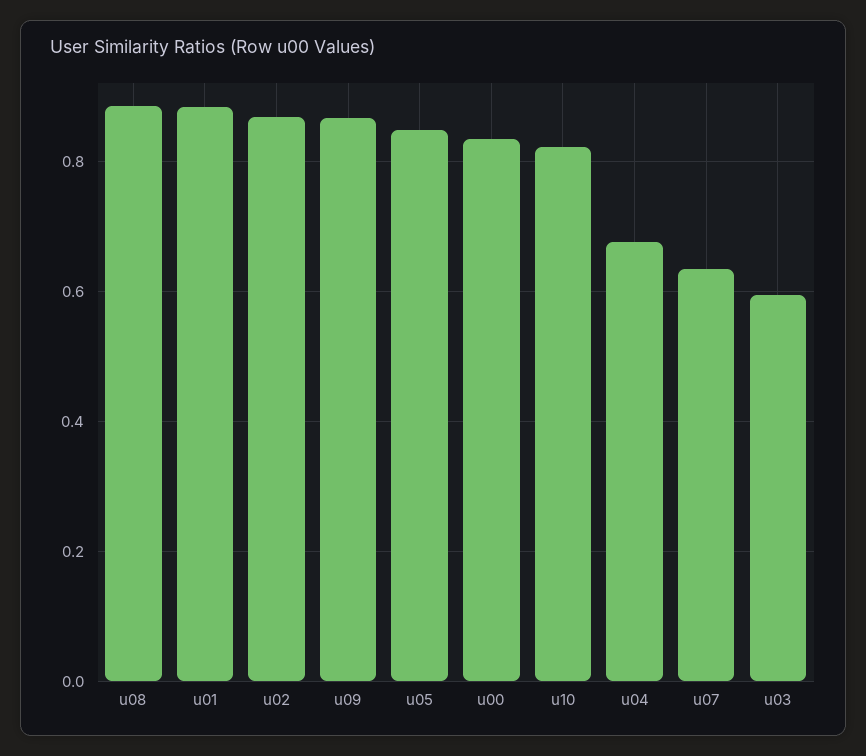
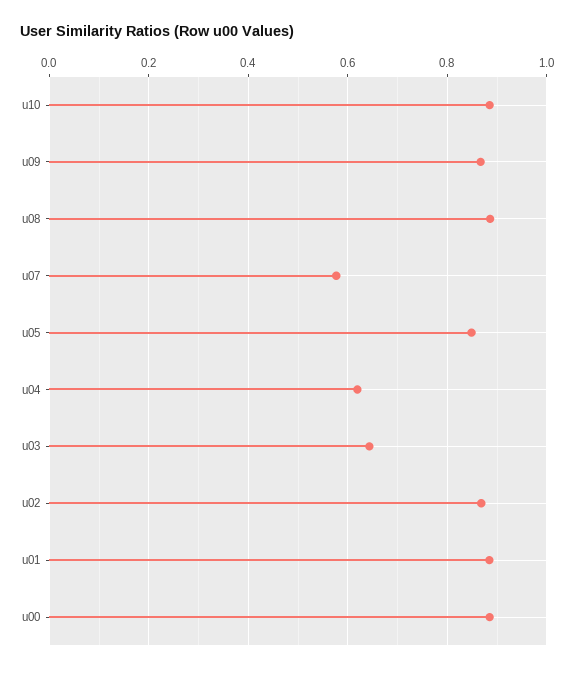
  {
    "u08": 0.88,
    "u01": 0.88,
    "u02": 0.86,
    "u09": 0.86,
    "u05": 0.84,
-   "u00": 0.84,
+   "u00": 0.88,
-   "u10": 0.82,
+   "u10": 0.88,
-   "u04": 0.68,
+   "u04": 0.62,
-   "u07": 0.64,
+   "u07": 0.58,
-   "u03": 0.6
+   "u03": 0.64
  }

